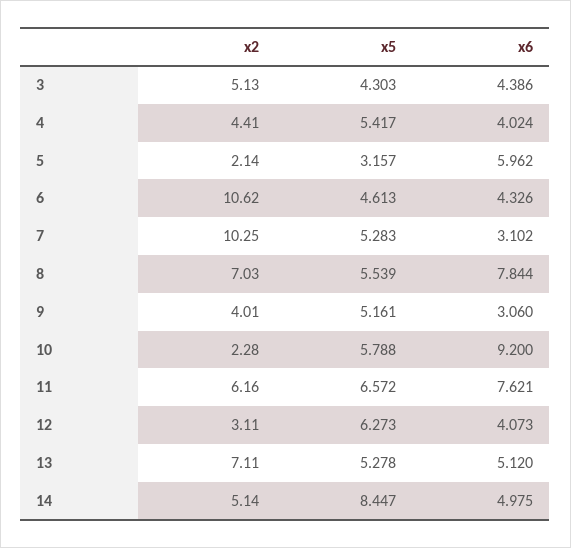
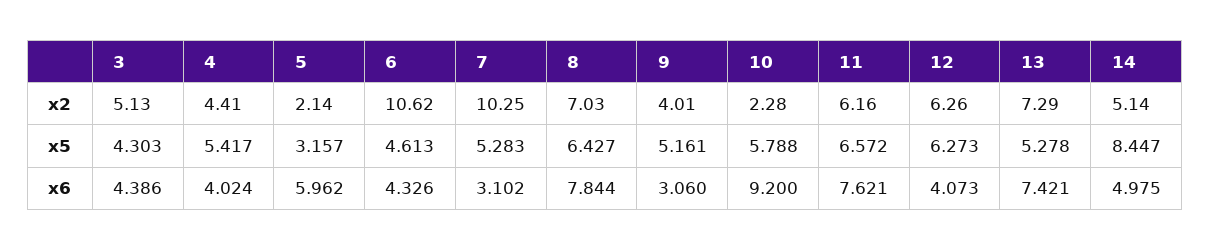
  {
    "x2": {
      "3": 5.13,
      "4": 4.41,
      "5": 2.14,
      "6": 10.62,
      "7": 10.25,
      "8": 7.03,
      "9": 4.01,
      "10": 2.28,
      "11": 6.16,
-     "12": 3.11,
+     "12": 6.26,
-     "13": 7.11,
+     "13": 7.29,
      "14": 5.14
    },
    "x5": {
      "3": 4.303,
      "4": 5.417,
      "5": 3.157,
      "6": 4.613,
      "7": 5.283,
-     "8": 5.539,
+     "8": 6.427,
      "9": 5.161,
      "10": 5.788,
      "11": 6.572,
      "12": 6.273,
      "13": 5.278,
      "14": 8.447
    },
    "x6": {
      "3": 4.386,
      "4": 4.024,
      "5": 5.962,
      "6": 4.326,
      "7": 3.102,
      "8": 7.844,
      "9": 3.06,
      "10": 9.2,
      "11": 7.621,
      "12": 4.073,
-     "13": 5.12,
+     "13": 7.421,
      "14": 4.975
    }
  }

